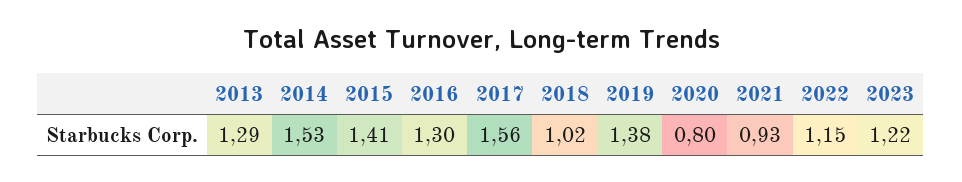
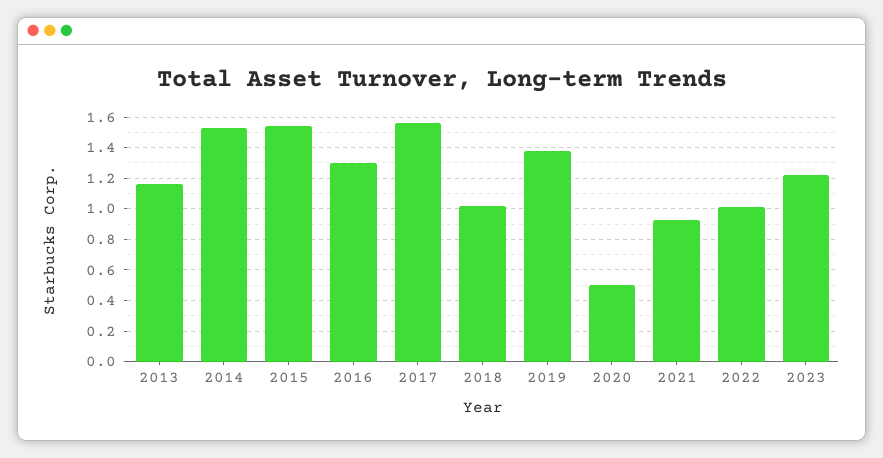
  {
-   "2013": 1.29,
+   "2013": 1.15,
    "2014": 1.53,
-   "2015": 1.41,
+   "2015": 1.55,
    "2016": 1.3,
    "2017": 1.56,
    "2018": 1.02,
    "2019": 1.38,
-   "2020": 0.8,
+   "2020": 0.5,
    "2021": 0.93,
-   "2022": 1.15,
+   "2022": 1,
    "2023": 1.22
  }

